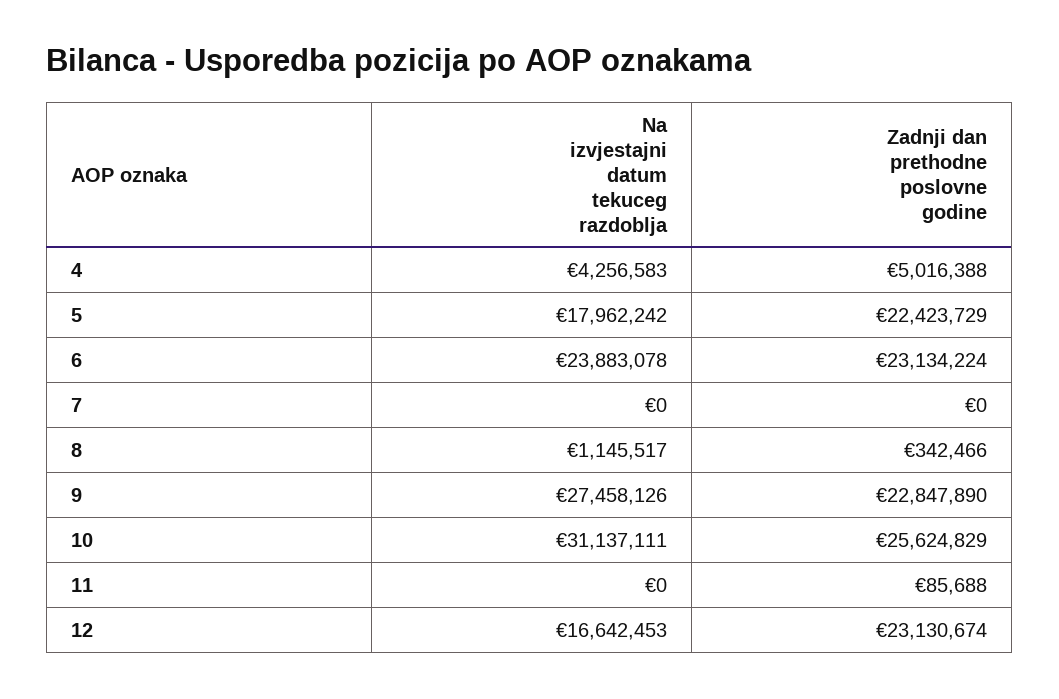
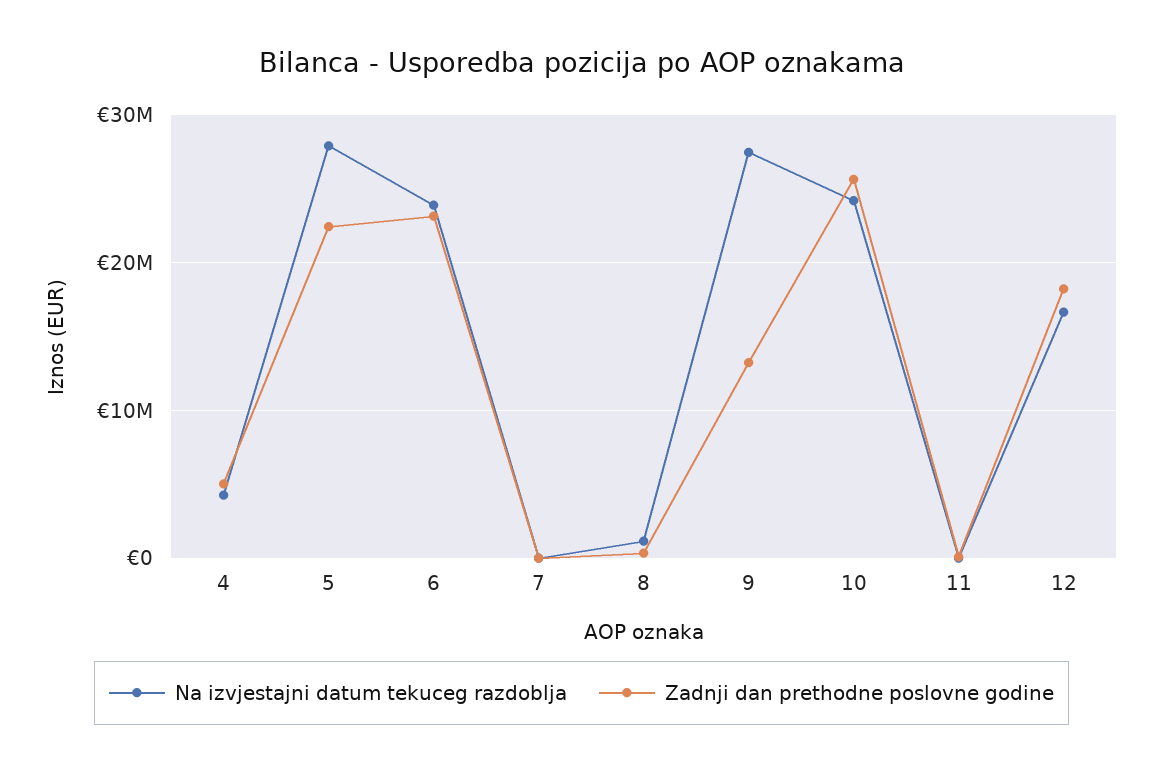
  {
    "Na izvjestajni datum tekuceg razdoblja": {
      "4": 4256583,
-     "5": 17962242,
+     "5": 28000000,
      "6": 23883078,
      "7": 0,
      "8": 1145517,
      "9": 27458126,
-     "10": 31137111,
+     "10": 24000000,
      "11": 0,
      "12": 16642453
    },
    "Zadnji dan prethodne poslovne godine": {
      "4": 5016388,
      "5": 22423729,
      "6": 23134224,
      "7": 0,
      "8": 342466,
-     "9": 22847890,
+     "9": 13000000,
      "10": 25624829,
      "11": 85688,
-     "12": 23130674
+     "12": 18000000
    }
  }

